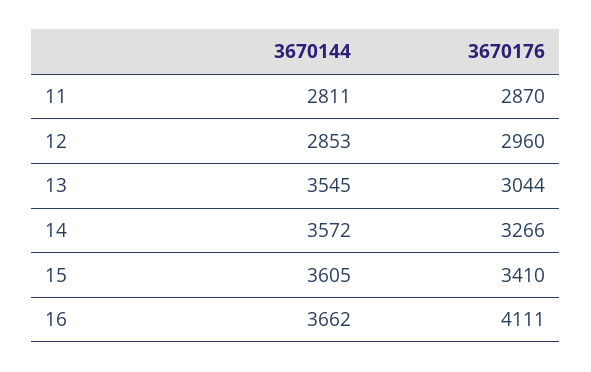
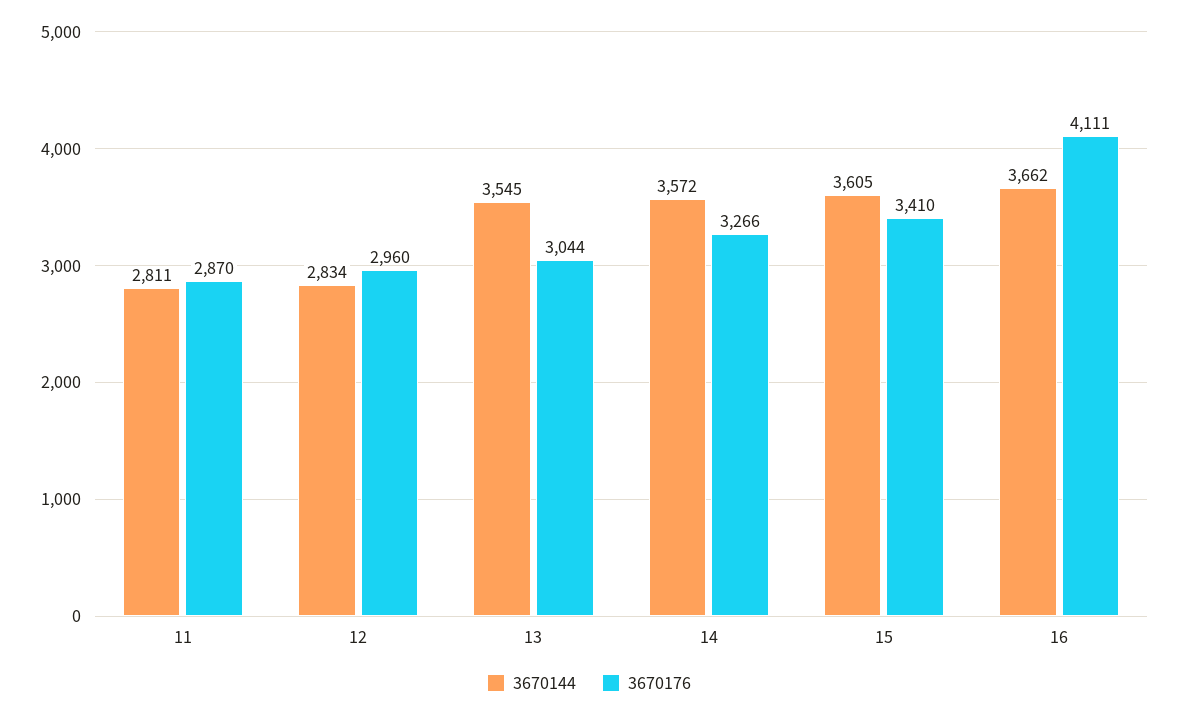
  {
    "3670144": {
      "11": 2811,
-     "12": 2853,
+     "12": 2834,
      "13": 3545,
      "14": 3572,
      "15": 3605,
      "16": 3662
    },
    "3670176": {
      "11": 2870,
      "12": 2960,
      "13": 3044,
      "14": 3266,
      "15": 3410,
      "16": 4111
    }
  }

